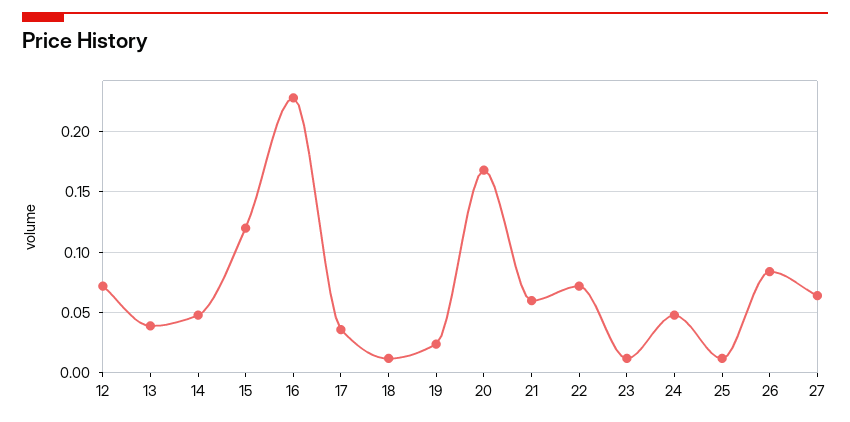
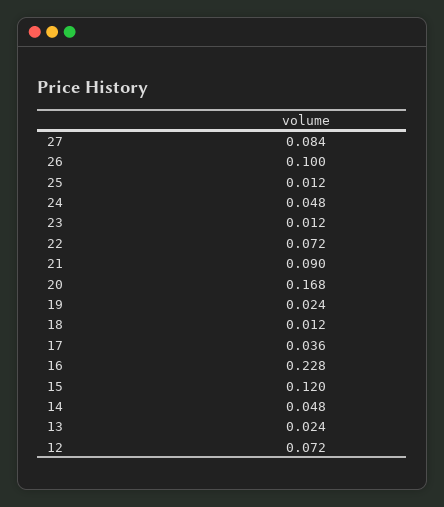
  {
    "12": 0.072,
-   "13": 0.04,
+   "13": 0.024,
    "14": 0.048,
    "15": 0.12,
    "16": 0.228,
    "17": 0.036,
    "18": 0.012,
    "19": 0.024,
    "20": 0.168,
-   "21": 0.06,
+   "21": 0.09,
    "22": 0.072,
    "23": 0.012,
    "24": 0.048,
    "25": 0.012,
-   "26": 0.085,
+   "26": 0.1,
-   "27": 0.065
+   "27": 0.084
  }

